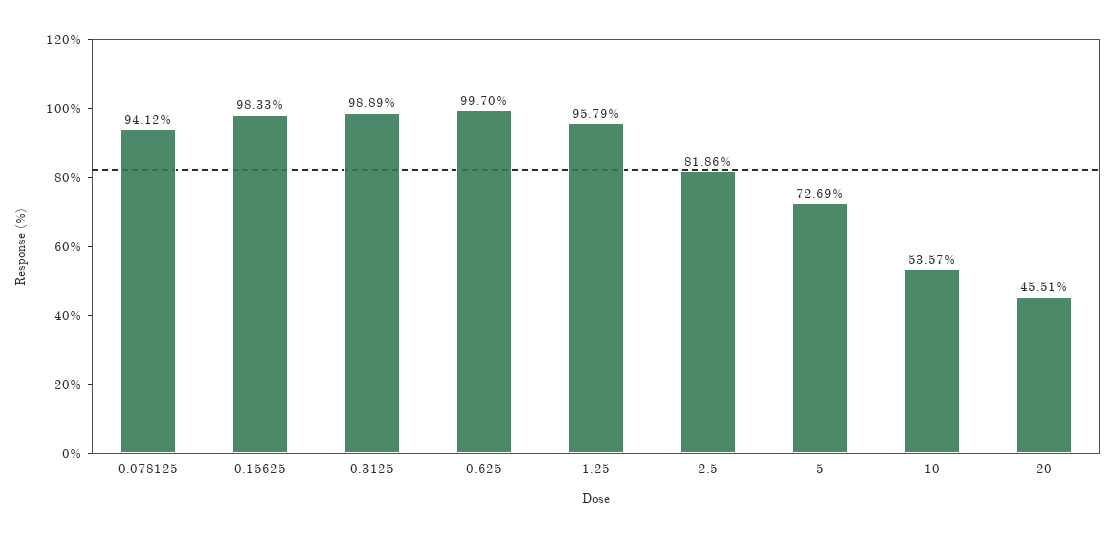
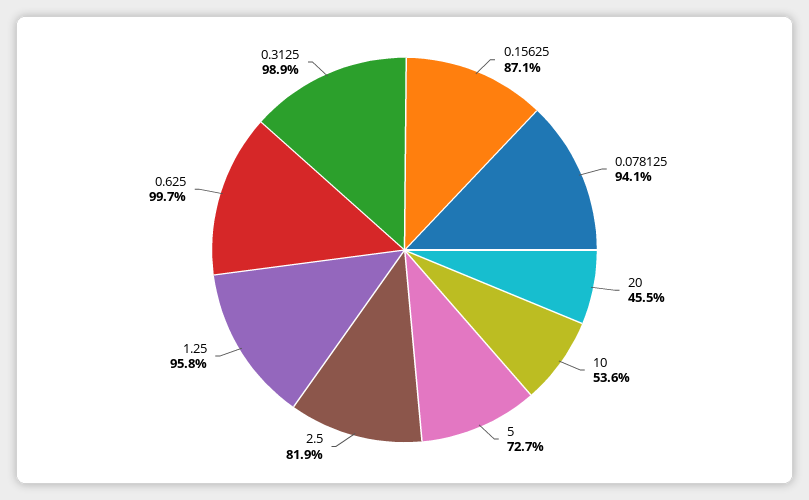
  {
    "0.078125": 94.12,
-   "0.15625": 98.33,
+   "0.15625": 87.1,
    "0.3125": 98.89,
    "0.625": 99.7,
    "1.25": 95.79,
    "2.5": 81.86,
    "5": 72.69,
    "10": 53.57,
    "20": 45.51
  }

